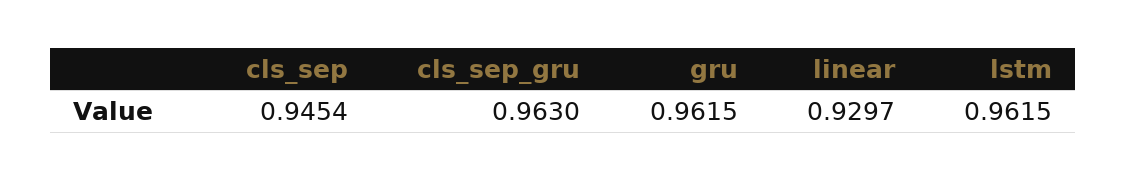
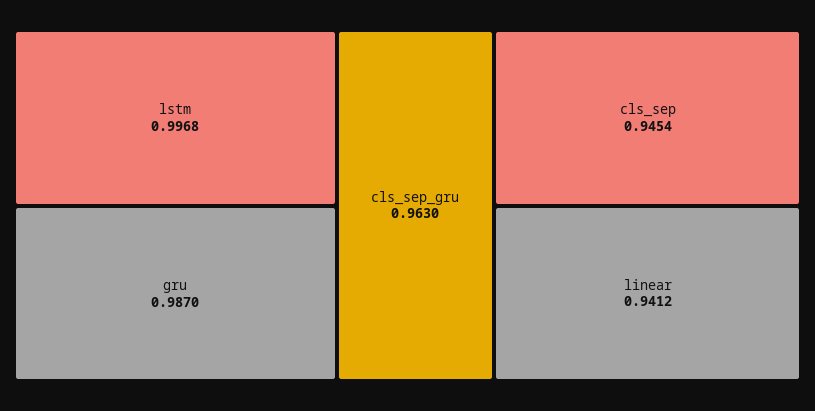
  {
    "cls_sep": 0.9454,
    "cls_sep_gru": 0.963,
-   "gru": 0.9615,
+   "gru": 0.987,
-   "linear": 0.9297,
+   "linear": 0.9412,
-   "lstm": 0.9615
+   "lstm": 0.9968
  }

